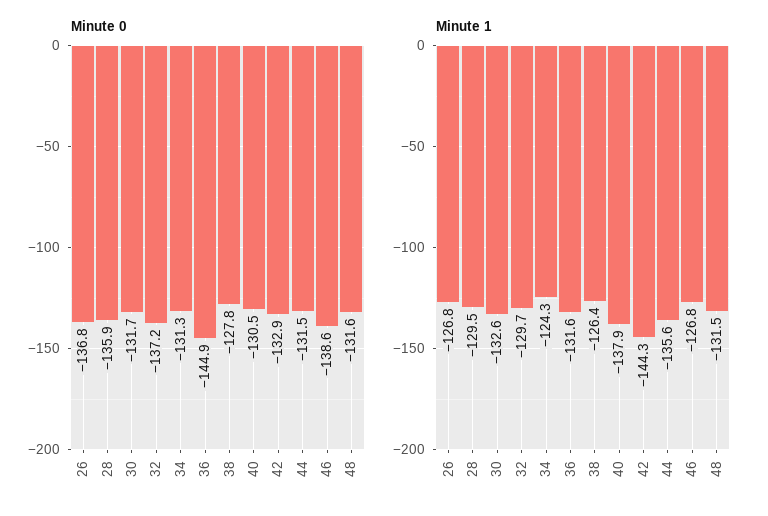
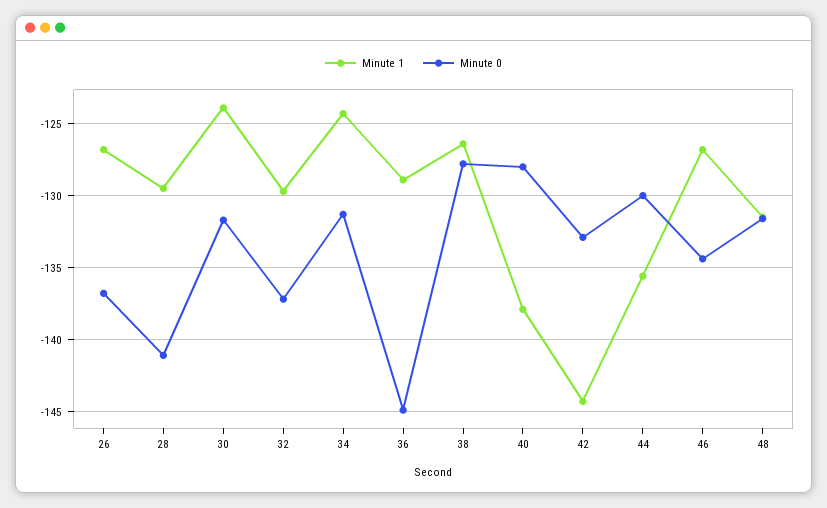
  {
    "Minute 0": {
      "26": -136.8,
-     "28": -135.9,
+     "28": -141,
      "30": -131.7,
      "32": -137.2,
      "34": -131.3,
      "36": -144.9,
      "38": -127.8,
-     "40": -130.5,
+     "40": -128,
      "42": -132.9,
-     "44": -131.5,
+     "44": -130,
-     "46": -138.6,
+     "46": -134.5,
      "48": -131.6
    },
    "Minute 1": {
      "26": -126.8,
      "28": -129.5,
-     "30": -132.6,
+     "30": -124,
      "32": -129.7,
      "34": -124.3,
-     "36": -131.6,
+     "36": -129,
      "38": -126.4,
      "40": -137.9,
      "42": -144.3,
      "44": -135.6,
      "46": -126.8,
      "48": -131.5
    }
  }

